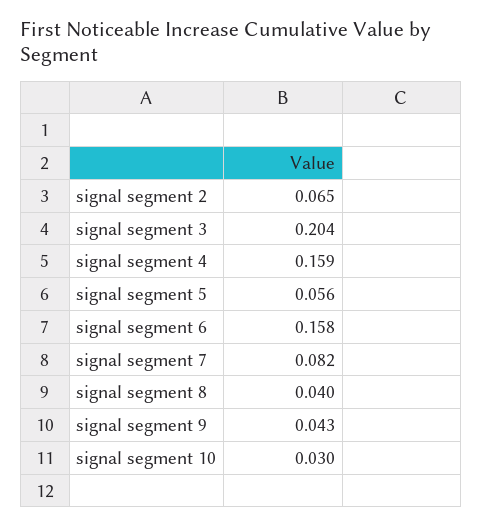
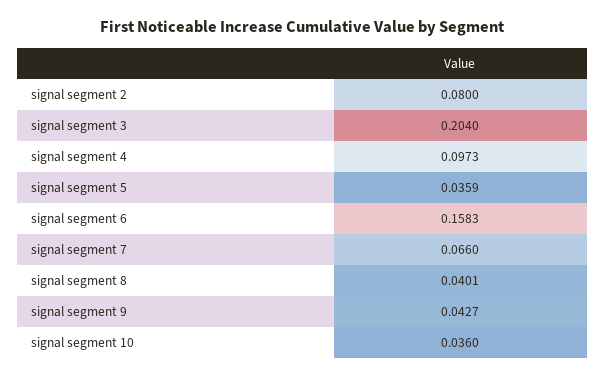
  {
-   "signal segment 2": 0.065,
+   "signal segment 2": 0.08,
    "signal segment 3": 0.204,
-   "signal segment 4": 0.159,
+   "signal segment 4": 0.0973,
-   "signal segment 5": 0.056,
+   "signal segment 5": 0.0359,
    "signal segment 6": 0.1583,
-   "signal segment 7": 0.082,
+   "signal segment 7": 0.066,
    "signal segment 8": 0.0401,
    "signal segment 9": 0.0427,
-   "signal segment 10": 0.03
+   "signal segment 10": 0.036
  }

